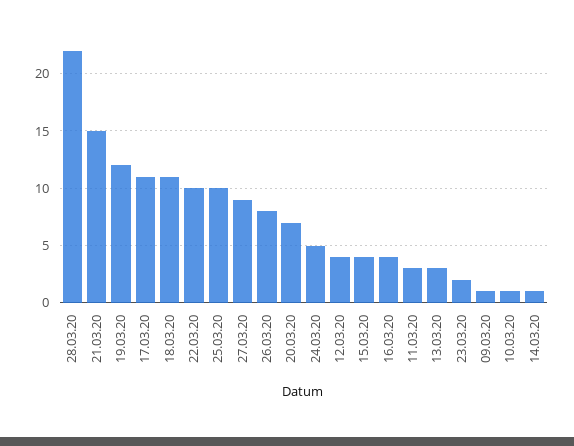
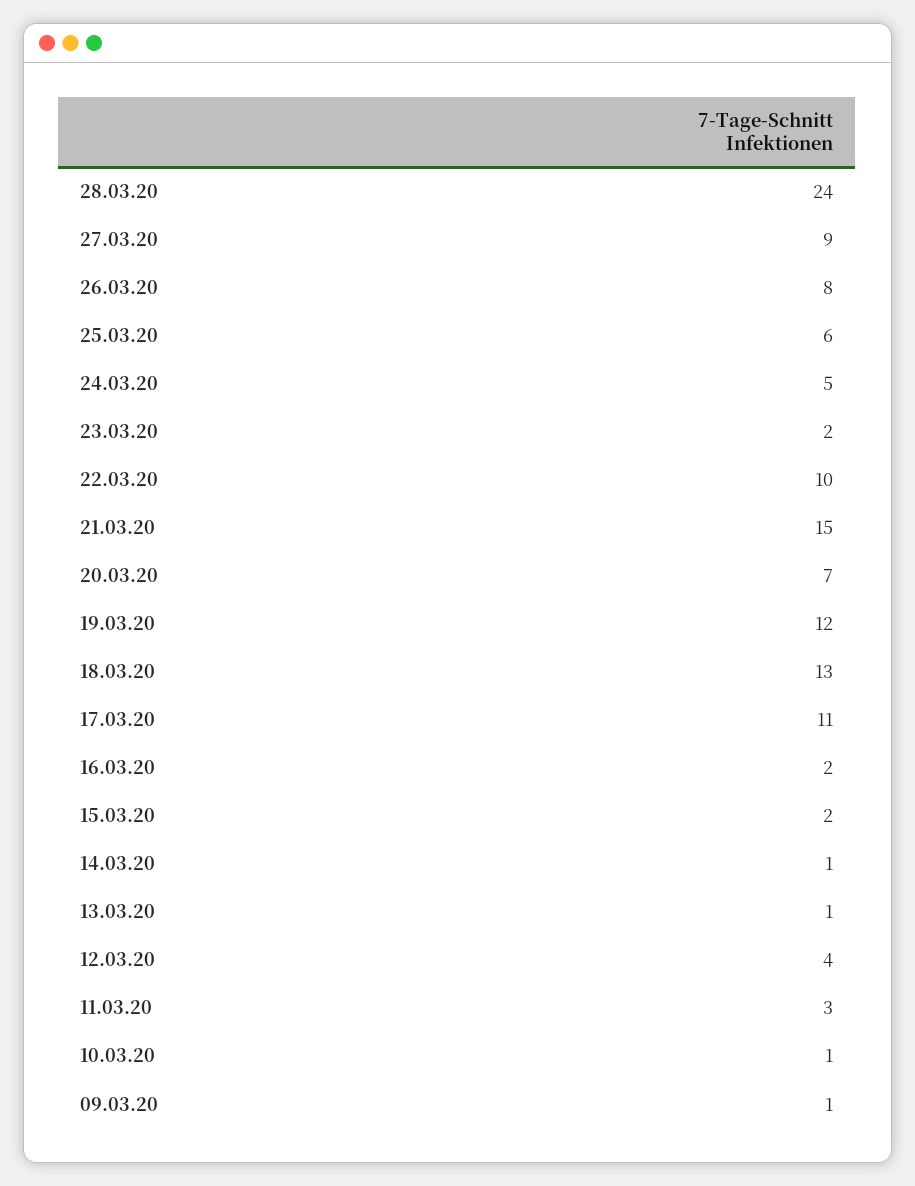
  {
-   "28.03.20": 22,
+   "28.03.20": 24,
    "21.03.20": 15,
    "19.03.20": 12,
    "17.03.20": 11,
-   "18.03.20": 11,
+   "18.03.20": 13,
    "22.03.20": 10,
-   "25.03.20": 10,
+   "25.03.20": 6,
    "27.03.20": 9,
    "26.03.20": 8,
    "20.03.20": 7,
    "24.03.20": 5,
    "12.03.20": 4,
-   "15.03.20": 4,
+   "15.03.20": 2,
-   "16.03.20": 4,
+   "16.03.20": 2,
    "11.03.20": 3,
-   "13.03.20": 3,
+   "13.03.20": 1,
    "23.03.20": 2,
    "09.03.20": 1,
    "10.03.20": 1,
    "14.03.20": 1
  }

